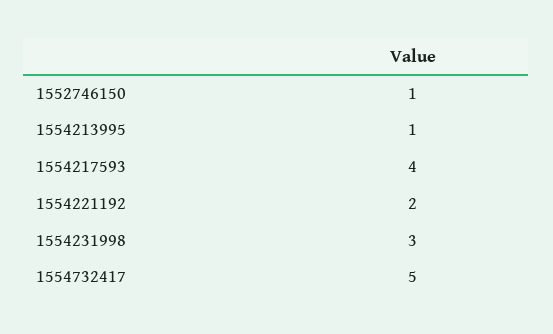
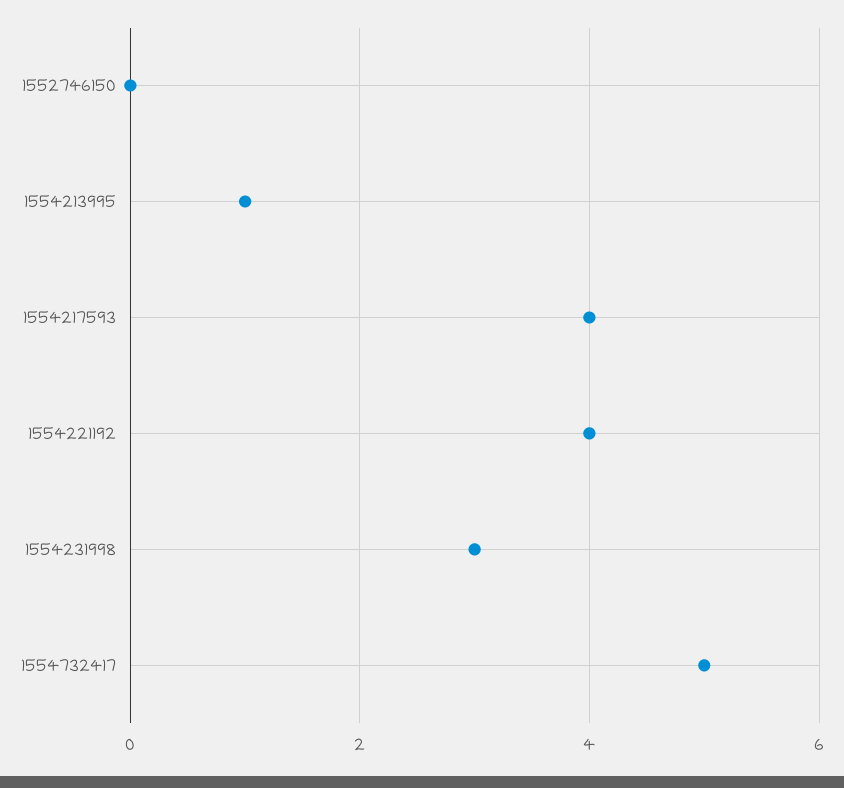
  {
-   "1552746150": 1,
+   "1552746150": 0,
    "1554213995": 1,
    "1554217593": 4,
-   "1554221192": 2,
+   "1554221192": 4,
    "1554231998": 3,
    "1554732417": 5
  }

